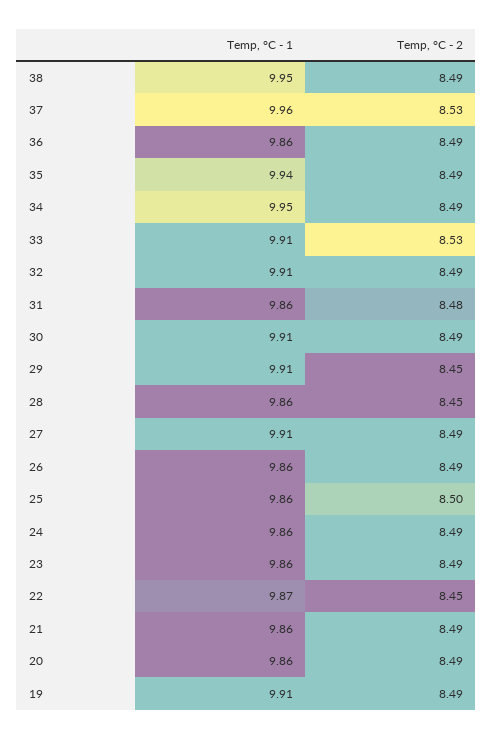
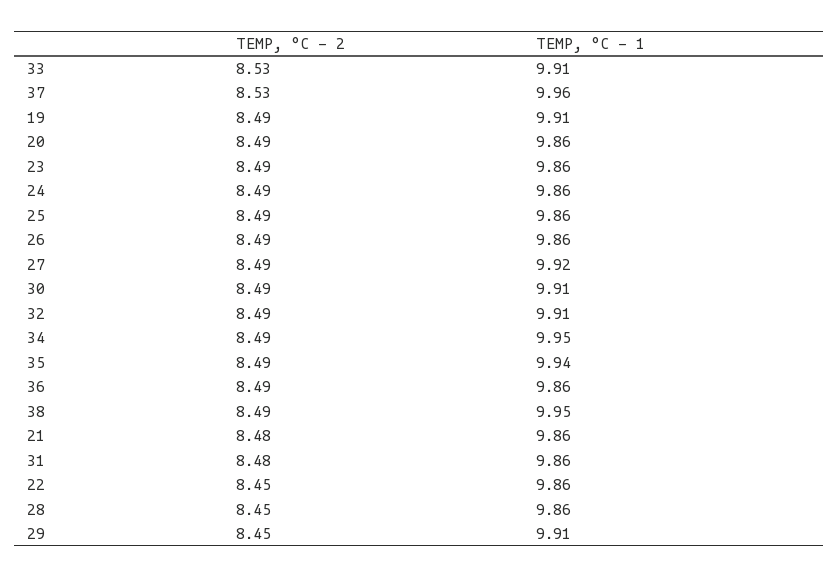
  {
    "Temp, °C - 1": {
      "38": 9.95,
      "37": 9.96,
      "36": 9.86,
      "35": 9.94,
      "34": 9.95,
      "33": 9.91,
      "32": 9.91,
      "31": 9.86,
      "30": 9.91,
      "29": 9.91,
      "28": 9.86,
-     "27": 9.91,
+     "27": 9.92,
      "26": 9.86,
      "25": 9.86,
      "24": 9.86,
      "23": 9.86,
-     "22": 9.87,
+     "22": 9.86,
      "21": 9.86,
      "20": 9.86,
      "19": 9.91
    },
    "Temp, °C - 2": {
      "38": 8.49,
      "37": 8.53,
      "36": 8.49,
      "35": 8.49,
      "34": 8.49,
      "33": 8.53,
      "32": 8.49,
      "31": 8.48,
      "30": 8.49,
      "29": 8.45,
      "28": 8.45,
      "27": 8.49,
      "26": 8.49,
-     "25": 8.5,
+     "25": 8.49,
      "24": 8.49,
      "23": 8.49,
      "22": 8.45,
-     "21": 8.49,
+     "21": 8.48,
      "20": 8.49,
      "19": 8.49
    }
  }

